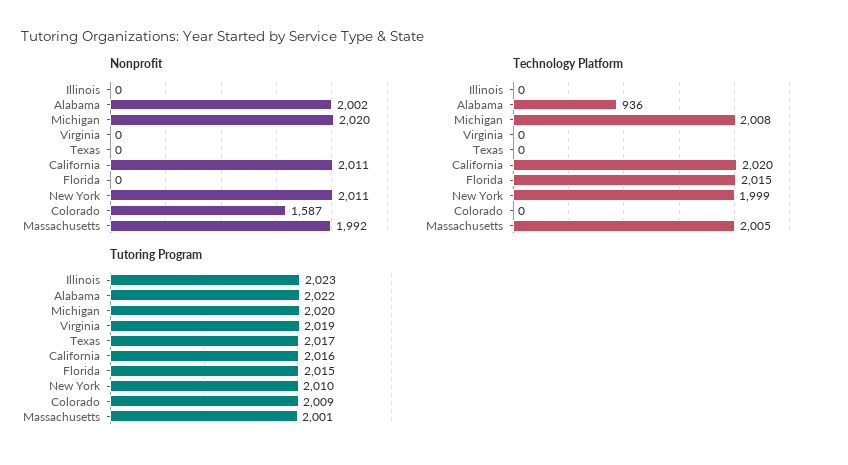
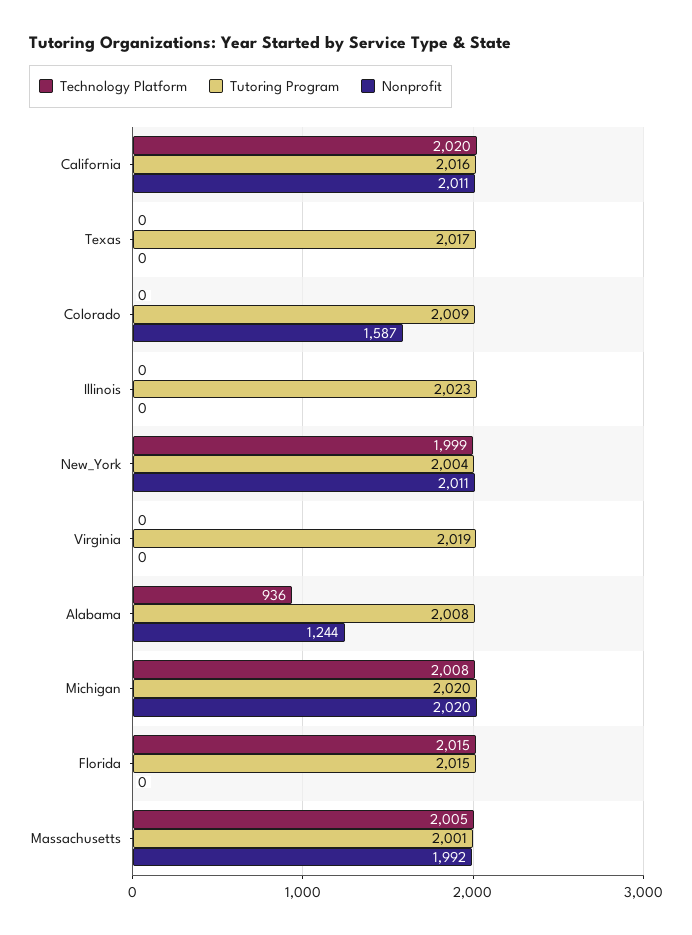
  {
    "Nonprofit": {
      "Illinois": 0,
-     "Alabama": 2002,
+     "Alabama": 1244,
      "Michigan": 2020,
      "Virginia": 0,
      "Texas": 0,
      "California": 2011,
      "Florida": 0,
      "New York": 2011,
      "Colorado": 1587,
      "Massachusetts": 1992
    },
    "Technology Platform": {
      "Illinois": 0,
      "Alabama": 936,
      "Michigan": 2008,
      "Virginia": 0,
      "Texas": 0,
      "California": 2020,
      "Florida": 2015,
      "New York": 1999,
      "Colorado": 0,
      "Massachusetts": 2005
    },
    "Tutoring Program": {
      "Illinois": 2023,
-     "Alabama": 2022,
+     "Alabama": 2008,
      "Michigan": 2020,
      "Virginia": 2019,
      "Texas": 2017,
      "California": 2016,
      "Florida": 2015,
-     "New York": 2010,
+     "New York": 2004,
      "Colorado": 2009,
      "Massachusetts": 2001
    }
  }

